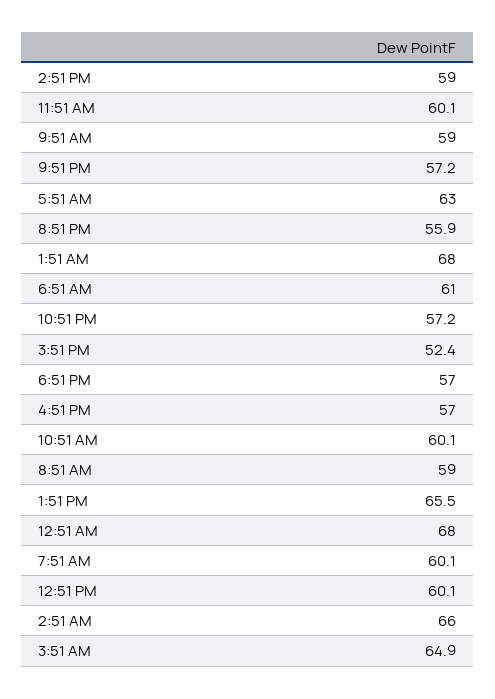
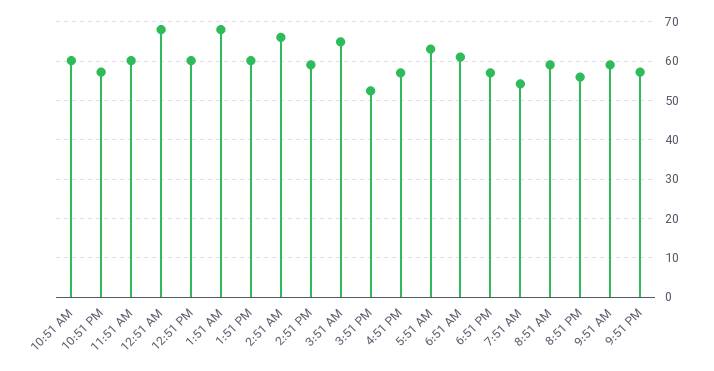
  {
    "2:51 PM": 59,
    "11:51 AM": 60.1,
    "9:51 AM": 59,
    "9:51 PM": 57.2,
    "5:51 AM": 63,
    "8:51 PM": 55.9,
    "1:51 AM": 68,
    "6:51 AM": 61,
    "10:51 PM": 57.2,
    "3:51 PM": 52.4,
    "6:51 PM": 57,
    "4:51 PM": 57,
    "10:51 AM": 60.1,
    "8:51 AM": 59,
-   "1:51 PM": 65.5,
+   "1:51 PM": 60,
    "12:51 AM": 68,
-   "7:51 AM": 60.1,
+   "7:51 AM": 54,
    "12:51 PM": 60.1,
    "2:51 AM": 66,
    "3:51 AM": 64.9
  }

